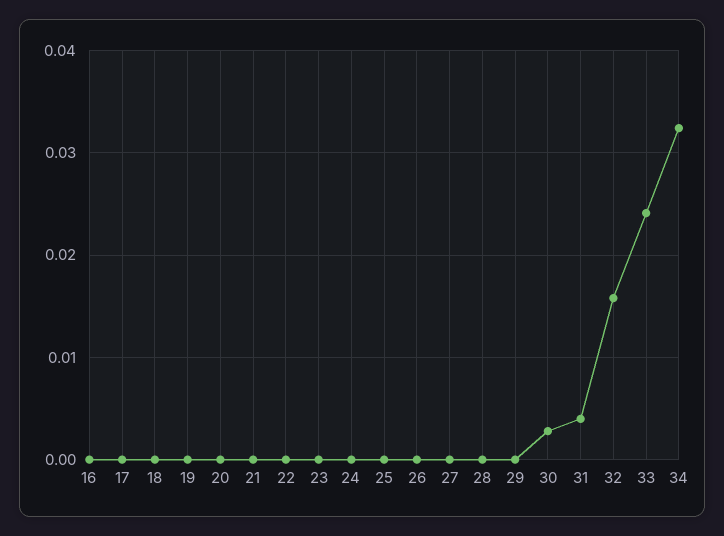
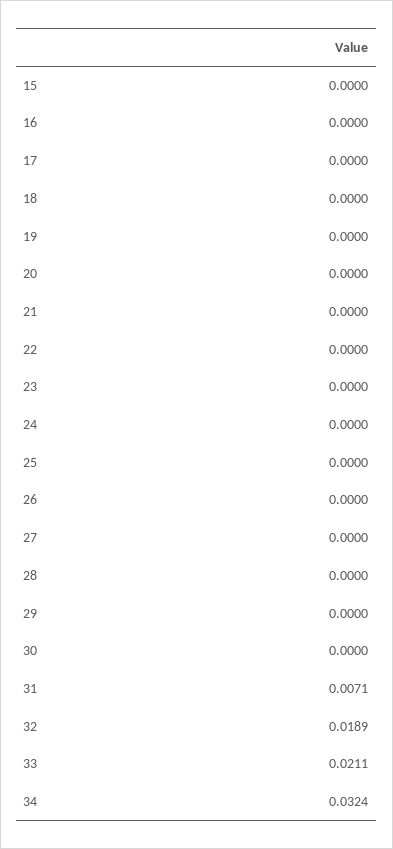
  {
    "16": 0,
    "17": 0,
    "18": 0,
    "19": 0,
    "20": 0,
    "21": 0,
    "22": 0,
    "23": 0,
    "24": 0,
    "25": 0,
    "26": 0,
    "27": 0,
    "28": 0,
    "29": 0,
-   "30": 0.003,
+   "30": 0,
-   "31": 0.004,
+   "31": 0.0071,
-   "32": 0.016,
+   "32": 0.0189,
-   "33": 0.024,
+   "33": 0.0211,
-   "34": 0.0324
+   "34": 0.0324,
+   "15": 0
  }

